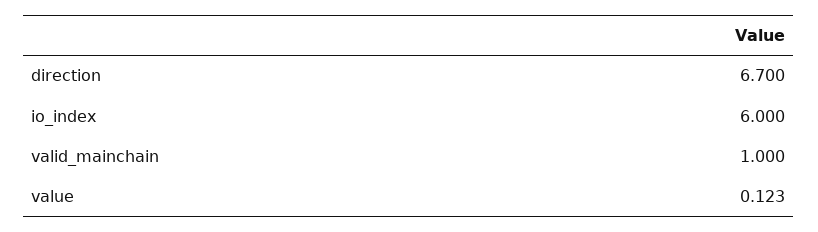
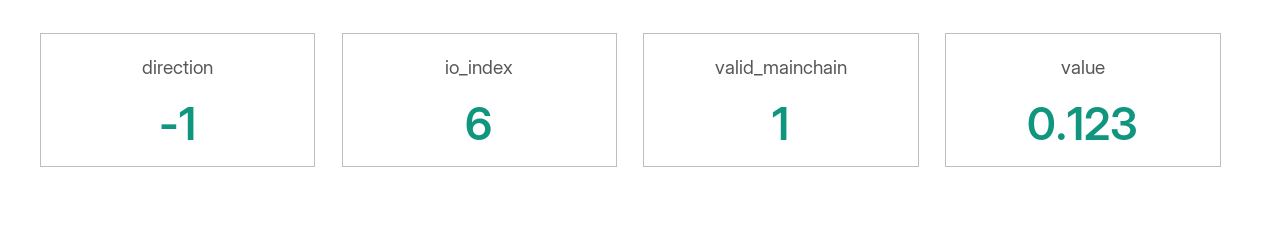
  {
-   "direction": 6.7,
+   "direction": -1,
    "io_index": 6,
    "valid_mainchain": 1,
    "value": 0.123
  }

